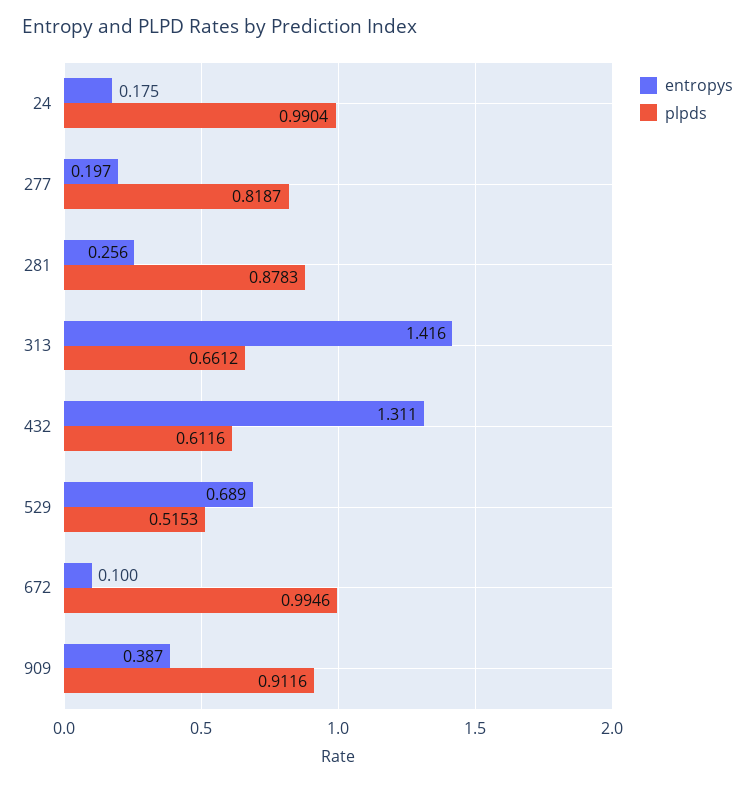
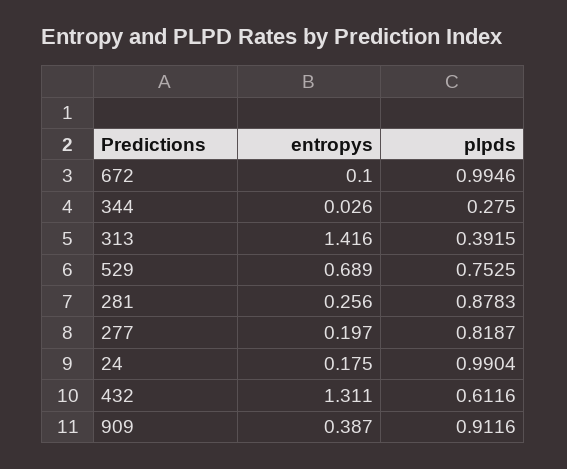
  {
    "entropys": {
      "24": 0.175,
      "277": 0.197,
      "281": 0.256,
      "313": 1.416,
      "432": 1.311,
      "529": 0.689,
      "672": 0.1,
-     "909": 0.387
+     "909": 0.387,
+     "344": 0.026
    },
    "plpds": {
      "24": 0.9904,
      "277": 0.8187,
      "281": 0.8783,
-     "313": 0.6612,
+     "313": 0.3915,
      "432": 0.6116,
-     "529": 0.5153,
+     "529": 0.7525,
      "672": 0.9946,
-     "909": 0.9116
+     "909": 0.9116,
+     "344": 0.275
    }
  }

